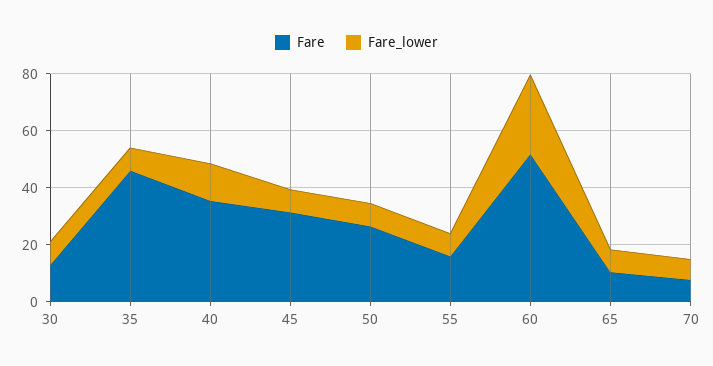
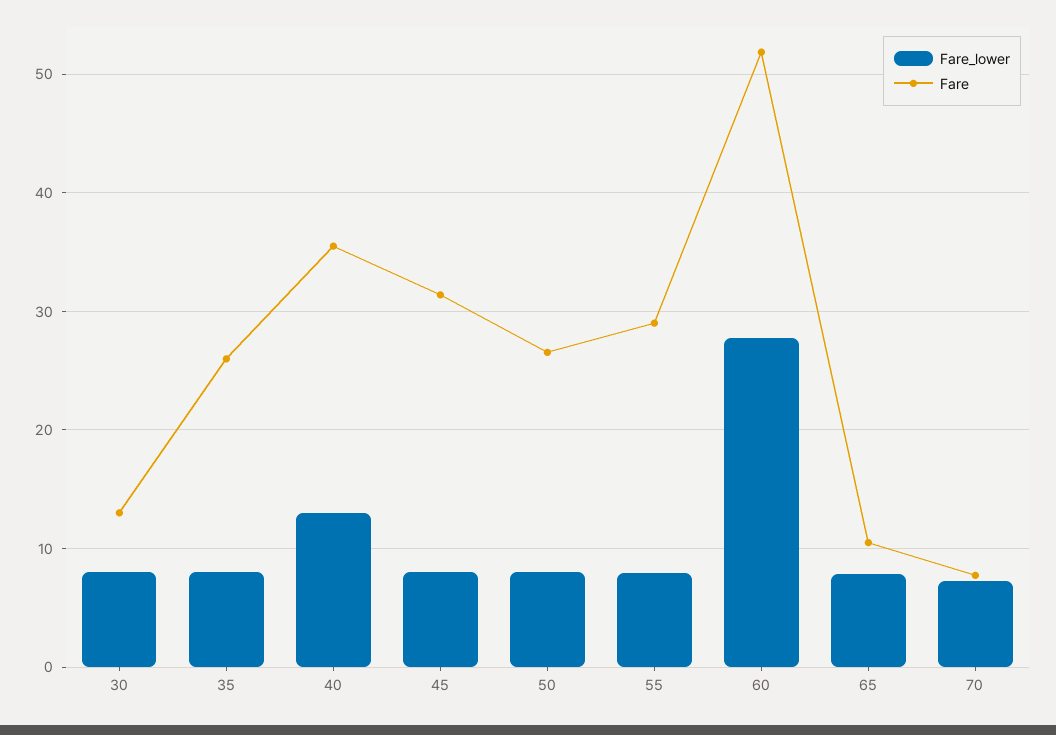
  {
    "Fare": {
      "30": 13,
-     "35": 45,
+     "35": 26,
      "40": 36,
      "45": 31,
      "50": 27,
-     "55": 15,
+     "55": 29,
      "60": 52,
      "65": 11,
      "70": 8
    },
    "Fare_lower": {
      "30": 8,
      "35": 8,
      "40": 13,
      "45": 8,
      "50": 8,
      "55": 8,
      "60": 28,
      "65": 8,
      "70": 7
    }
  }

